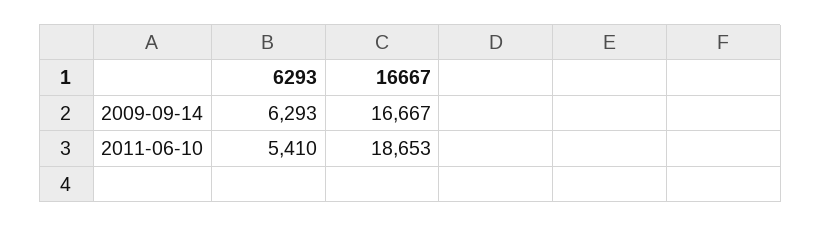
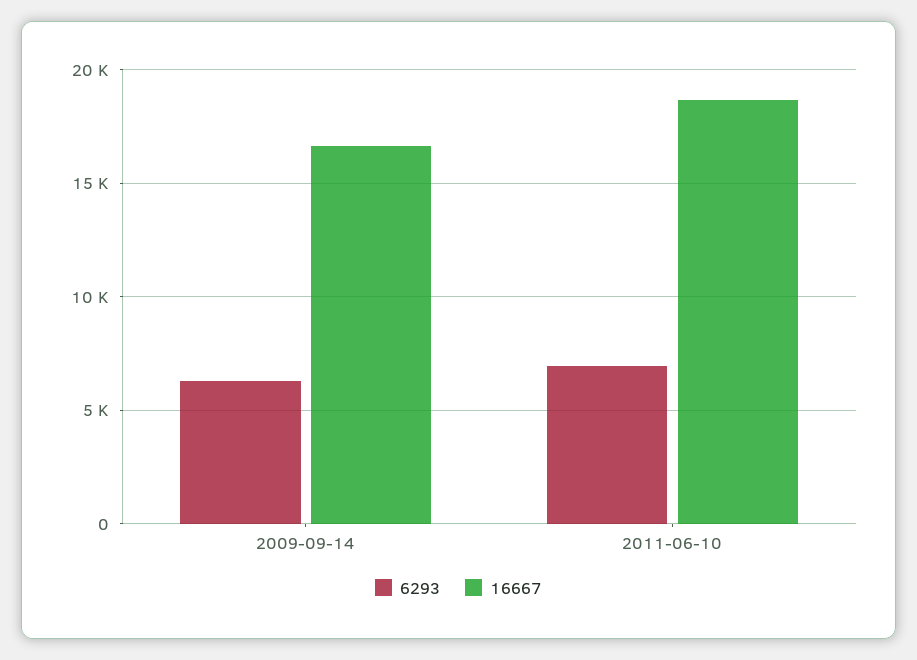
  {
    "6293": {
      "2009-09-14": 6293,
-     "2011-06-10": 5410
+     "2011-06-10": 7000
    },
    "16667": {
      "2009-09-14": 16667,
      "2011-06-10": 18653
    }
  }

